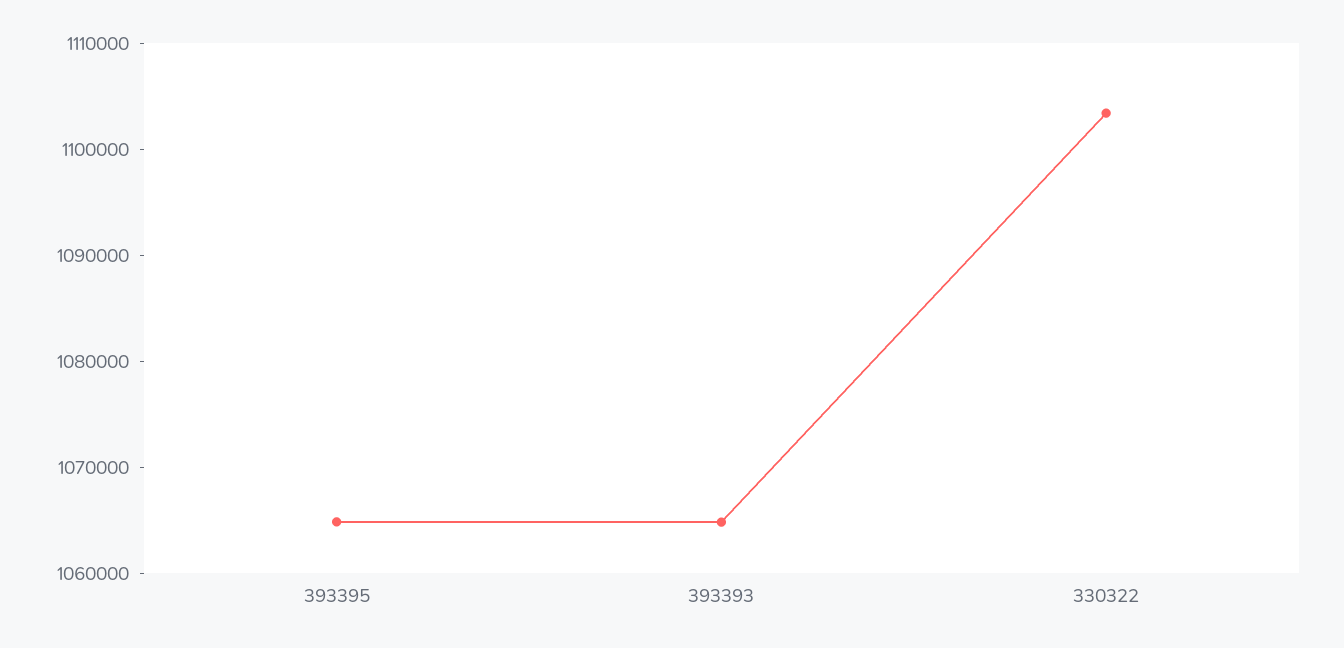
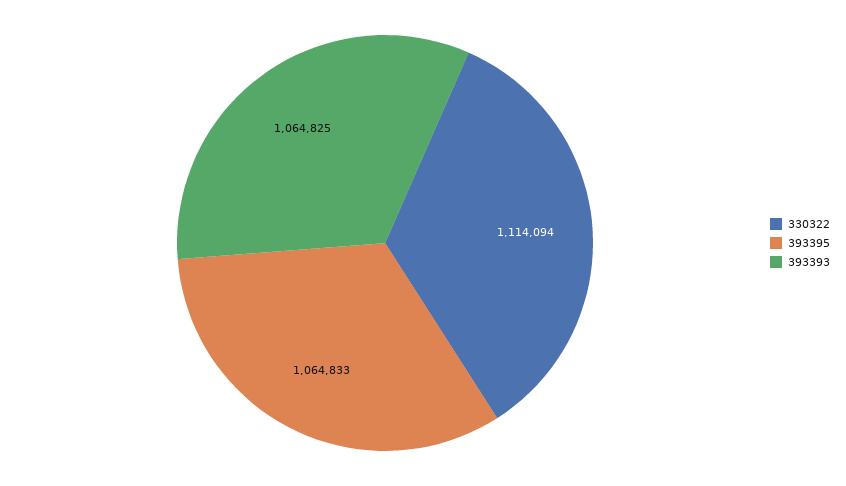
  {
    "393395": 1064833,
    "393393": 1064825,
-   "330322": 1104000
+   "330322": 1114094
  }

